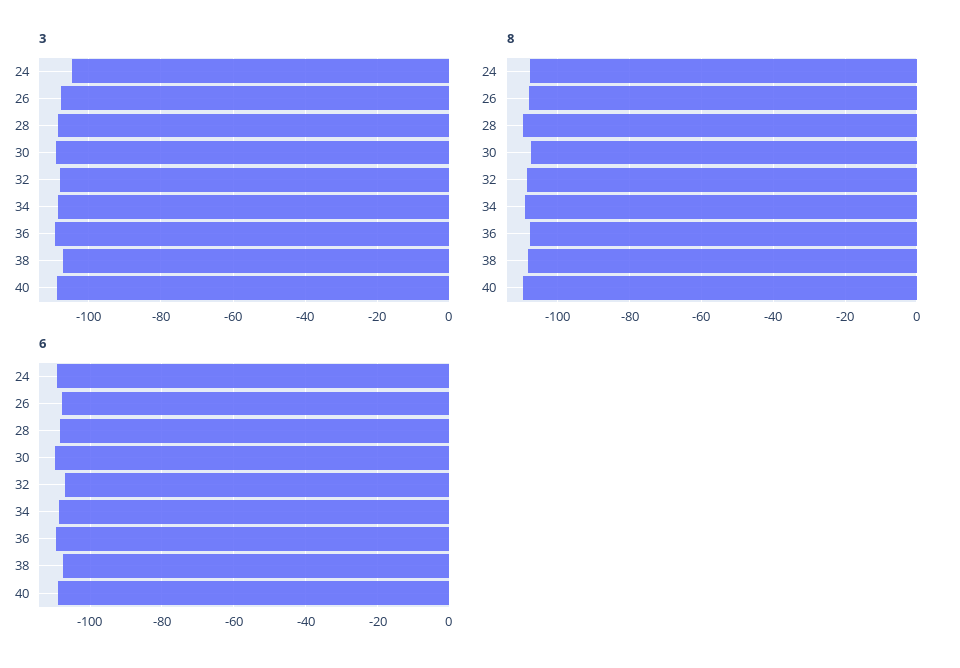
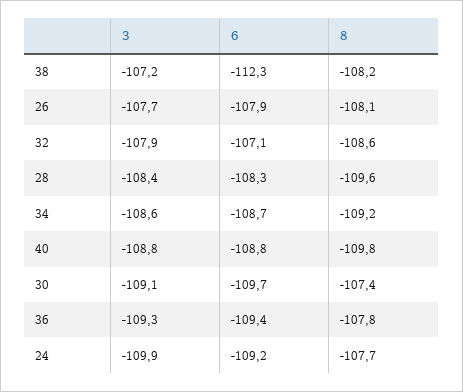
  {
    "3": {
-     "24": -104,
+     "24": -109.9,
      "26": -107.7,
      "28": -108.4,
      "30": -109.1,
      "32": -107.9,
      "34": -108.6,
      "36": -109.3,
      "38": -107.2,
      "40": -108.8
    },
    "8": {
      "24": -107.7,
      "26": -108.1,
      "28": -109.6,
      "30": -107.4,
      "32": -108.6,
      "34": -109.2,
      "36": -107.8,
      "38": -108.2,
      "40": -109.8
    },
    "6": {
      "24": -109.2,
      "26": -107.9,
      "28": -108.3,
      "30": -109.7,
      "32": -107.1,
      "34": -108.7,
      "36": -109.4,
-     "38": -108,
+     "38": -112.3,
      "40": -108.8
    }
  }

